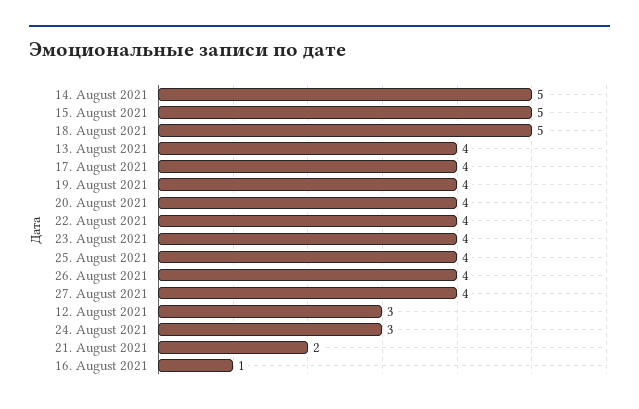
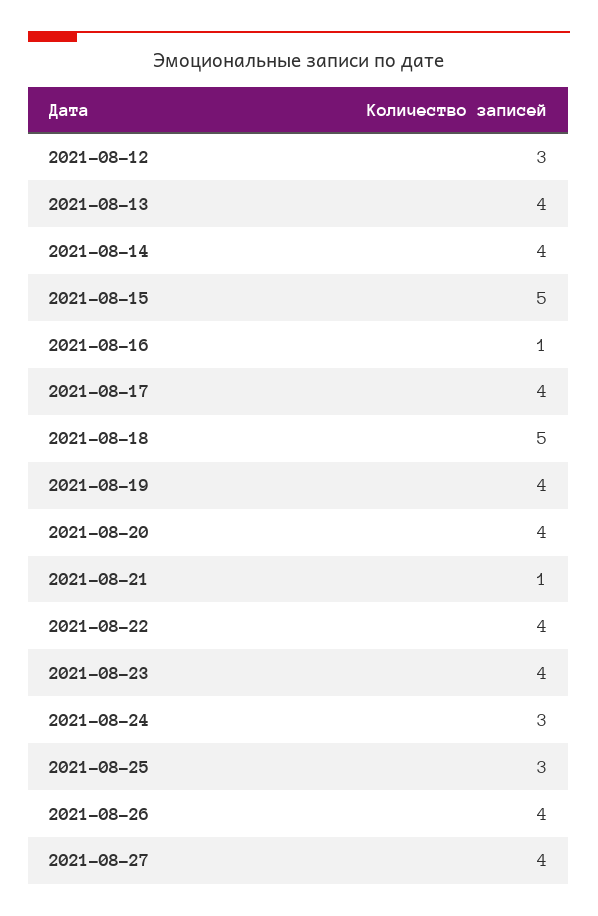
  {
-   "14. August 2021": 5,
+   "14. August 2021": 4,
    "15. August 2021": 5,
    "18. August 2021": 5,
    "13. August 2021": 4,
    "17. August 2021": 4,
    "19. August 2021": 4,
    "20. August 2021": 4,
    "22. August 2021": 4,
    "23. August 2021": 4,
-   "25. August 2021": 4,
+   "25. August 2021": 3,
    "26. August 2021": 4,
    "27. August 2021": 4,
    "12. August 2021": 3,
    "24. August 2021": 3,
-   "21. August 2021": 2,
+   "21. August 2021": 1,
    "16. August 2021": 1
  }

